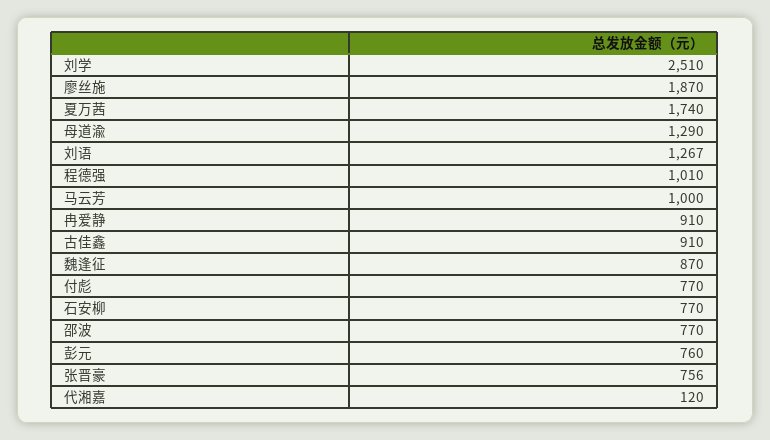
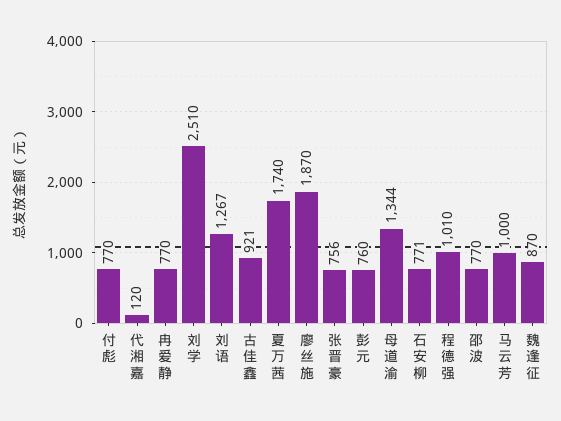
  {
    "刘学": 2510,
    "廖丝施": 1870,
    "夏万茜": 1740,
-   "母道渝": 1290,
+   "母道渝": 1344,
    "刘语": 1267,
    "程德强": 1010,
    "马云芳": 1000,
-   "冉爱静": 910,
+   "冉爱静": 770,
-   "古佳鑫": 910,
+   "古佳鑫": 921,
    "魏逢征": 870,
    "付彪": 770,
-   "石安柳": 770,
+   "石安柳": 771,
    "邵波": 770,
    "彭元": 760,
    "张晋豪": 756,
    "代湘嘉": 120
  }

